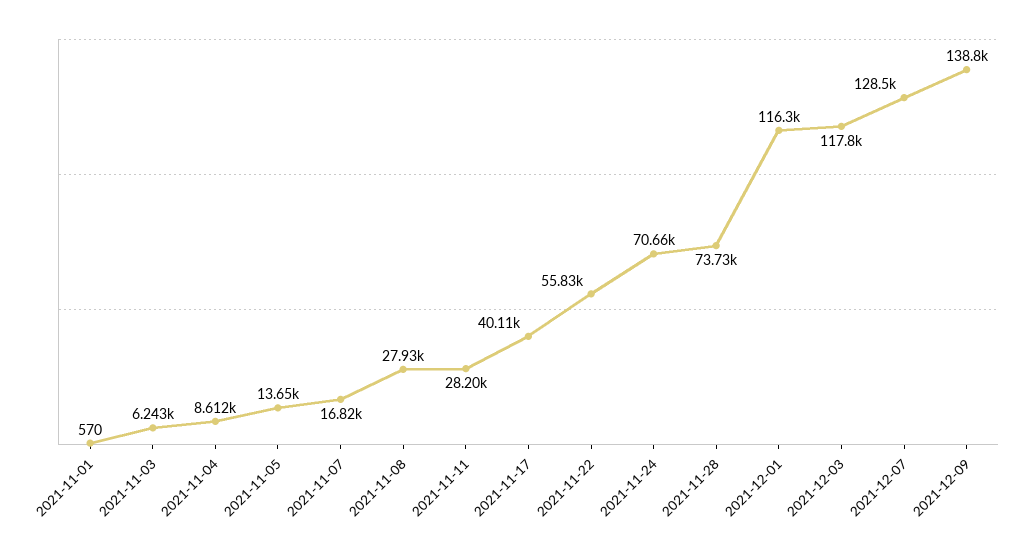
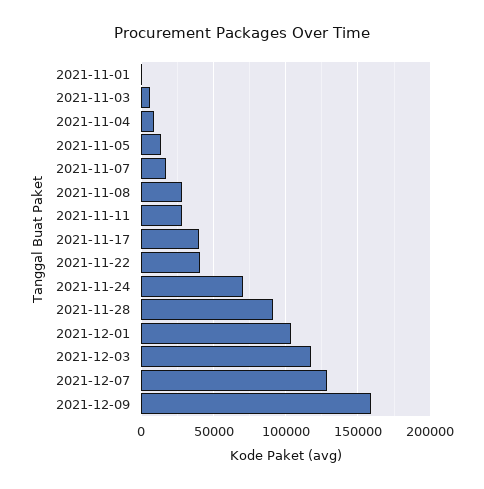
  {
    "2021-11-01": 570,
    "2021-11-03": 6243,
    "2021-11-04": 8612,
    "2021-11-05": 13650,
    "2021-11-07": 16820,
    "2021-11-08": 27930,
    "2021-11-11": 28200,
    "2021-11-17": 40110,
-   "2021-11-22": 55830,
+   "2021-11-22": 40000,
    "2021-11-24": 70660,
-   "2021-11-28": 73730,
+   "2021-11-28": 90000,
-   "2021-12-01": 116300,
+   "2021-12-01": 105000,
    "2021-12-03": 117800,
    "2021-12-07": 128500,
-   "2021-12-09": 138800
+   "2021-12-09": 160000
  }

